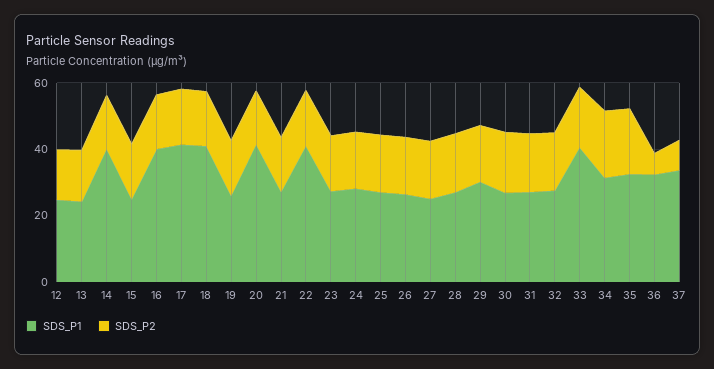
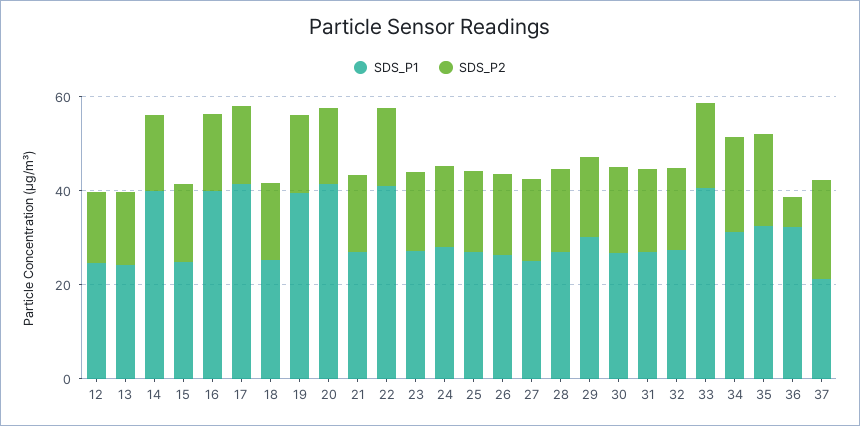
  {
    "SDS_P1": {
      "12": 25,
      "13": 25,
      "14": 40,
      "15": 25,
      "16": 40,
      "17": 40,
-     "18": 40,
+     "18": 25,
-     "19": 25,
+     "19": 40,
      "20": 40,
      "21": 25,
      "22": 40,
      "23": 25,
      "24": 30,
      "25": 25,
      "26": 25,
      "27": 25,
      "28": 25,
      "29": 30,
      "30": 25,
      "31": 25,
      "32": 30,
      "33": 40,
      "34": 30,
      "35": 30,
      "36": 30,
-     "37": 35
+     "37": 20
    },
    "SDS_P2": {
      "12": 15,
      "13": 15,
      "14": 15,
      "15": 15,
      "16": 15,
      "17": 15,
      "18": 15,
      "19": 15,
      "20": 15,
      "21": 15,
      "22": 15,
      "23": 15,
      "24": 15,
      "25": 15,
      "26": 15,
      "27": 15,
      "28": 20,
      "29": 15,
      "30": 20,
      "31": 20,
      "32": 15,
      "33": 20,
      "34": 20,
      "35": 20,
      "36": 5,
-     "37": 10
+     "37": 20
    }
  }

